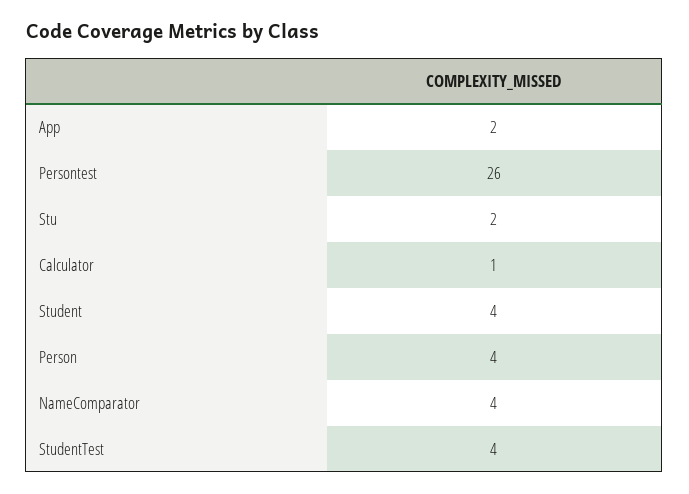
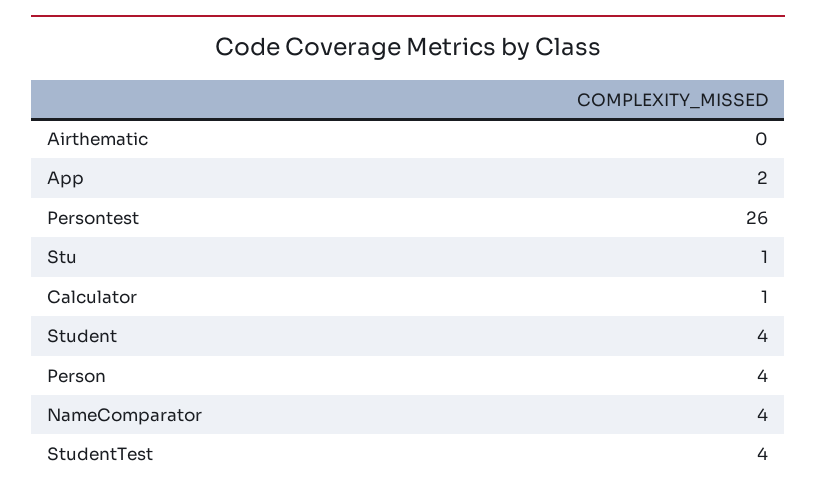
  {
    "App": 2,
    "Persontest": 26,
-   "Stu": 2,
+   "Stu": 1,
    "Calculator": 1,
    "Student": 4,
    "Person": 4,
    "NameComparator": 4,
-   "StudentTest": 4
+   "StudentTest": 4,
+   "Airthematic": 0
  }

